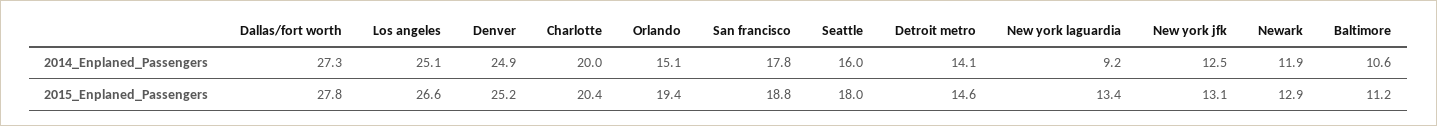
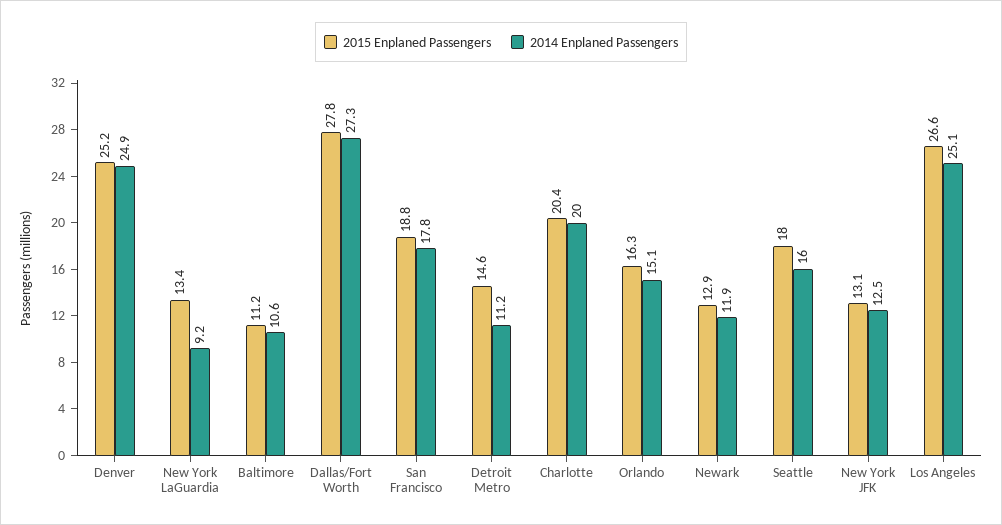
  {
    "2014_Enplaned_Passengers": {
      "Dallas/fort worth": 27.3,
      "Los angeles": 25.1,
      "Denver": 24.9,
      "Charlotte": 20,
      "Orlando": 15.1,
      "San francisco": 17.8,
      "Seattle": 16,
-     "Detroit metro": 14.1,
+     "Detroit metro": 11.2,
      "New york laguardia": 9.2,
      "New york jfk": 12.5,
      "Newark": 11.9,
      "Baltimore": 10.6
    },
    "2015_Enplaned_Passengers": {
      "Dallas/fort worth": 27.8,
      "Los angeles": 26.6,
      "Denver": 25.2,
      "Charlotte": 20.4,
-     "Orlando": 19.4,
+     "Orlando": 16.3,
      "San francisco": 18.8,
      "Seattle": 18,
      "Detroit metro": 14.6,
      "New york laguardia": 13.4,
      "New york jfk": 13.1,
      "Newark": 12.9,
      "Baltimore": 11.2
    }
  }

